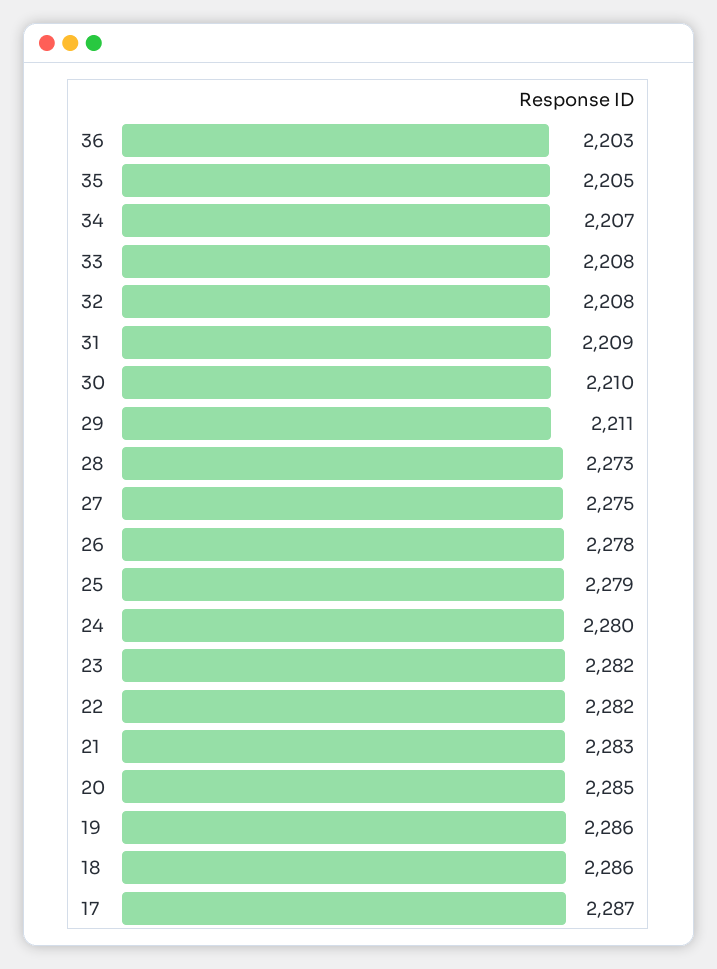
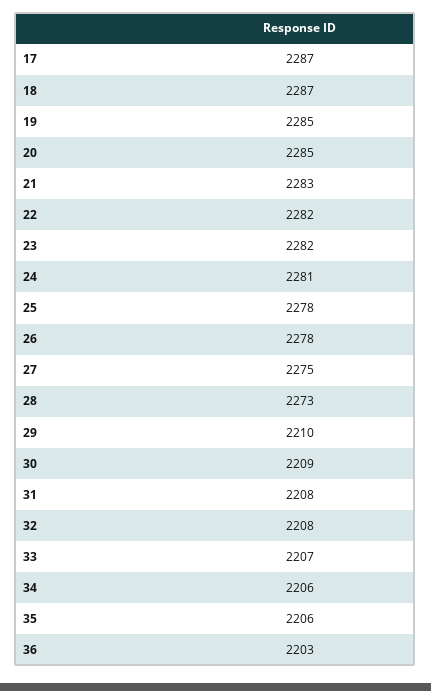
  {
    "36": 2203,
-   "35": 2205,
+   "35": 2206,
-   "34": 2207,
+   "34": 2206,
-   "33": 2208,
+   "33": 2207,
    "32": 2208,
-   "31": 2209,
+   "31": 2208,
-   "30": 2210,
+   "30": 2209,
-   "29": 2211,
+   "29": 2210,
    "28": 2273,
    "27": 2275,
    "26": 2278,
-   "25": 2279,
+   "25": 2278,
-   "24": 2280,
+   "24": 2281,
    "23": 2282,
    "22": 2282,
    "21": 2283,
    "20": 2285,
-   "19": 2286,
+   "19": 2285,
-   "18": 2286,
+   "18": 2287,
    "17": 2287
  }

